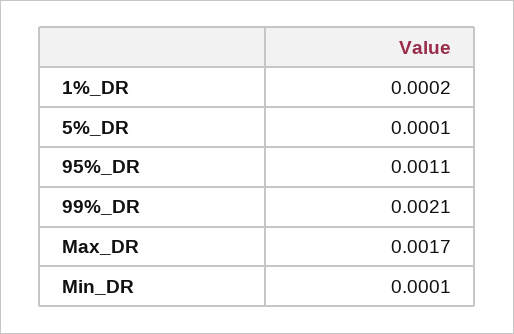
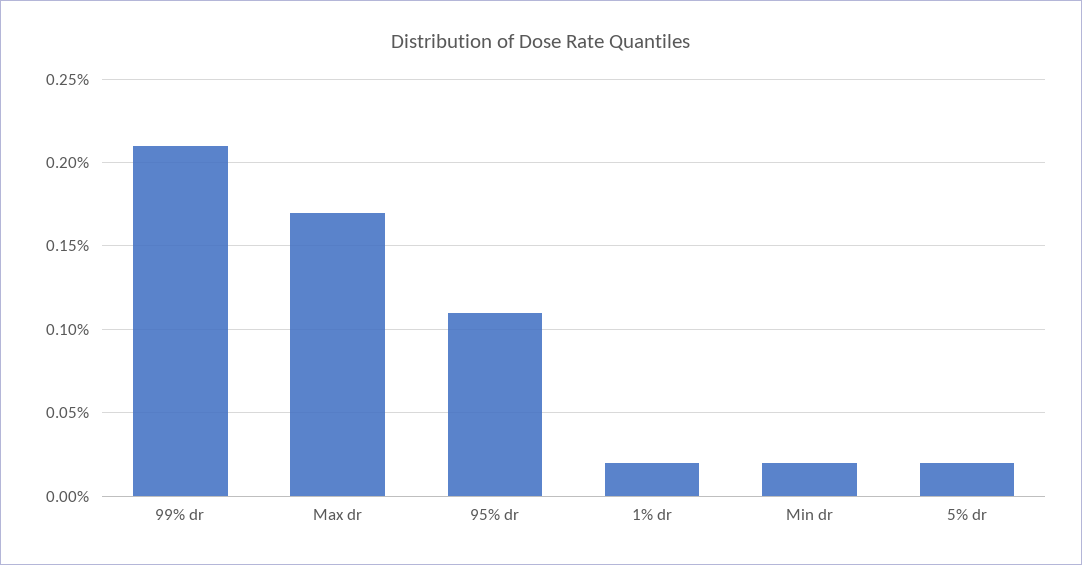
  {
    "1%_DR": 0.0002,
-   "5%_DR": 0.0001,
+   "5%_DR": 0.0002,
    "95%_DR": 0.0011,
    "99%_DR": 0.0021,
    "Max_DR": 0.0017,
-   "Min_DR": 0.0001
+   "Min_DR": 0.0002
  }

